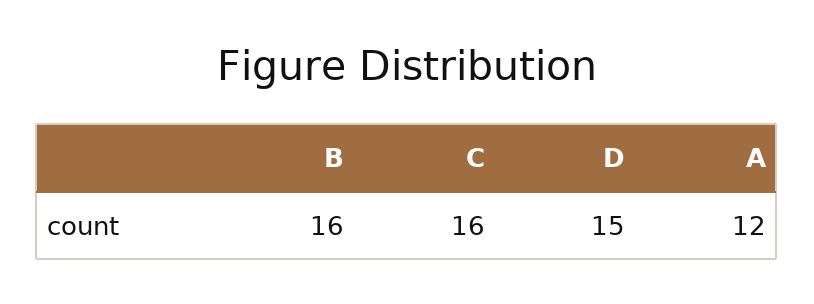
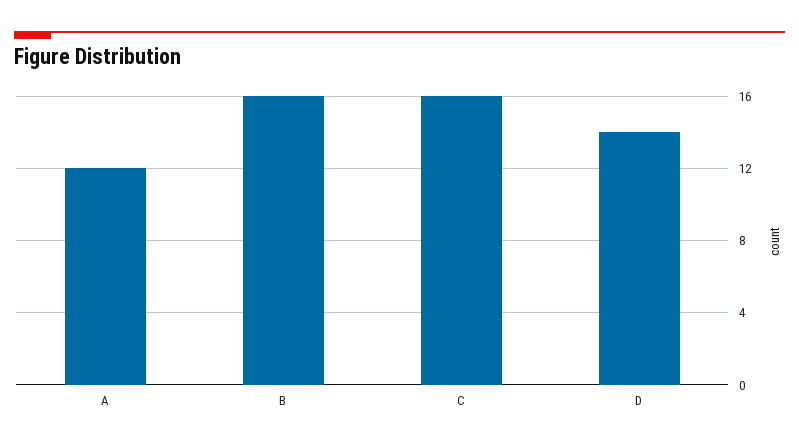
  {
    "B": 16,
    "C": 16,
-   "D": 15,
+   "D": 14,
    "A": 12
  }

